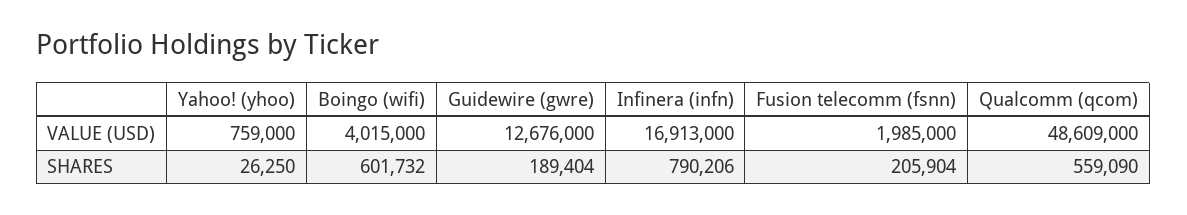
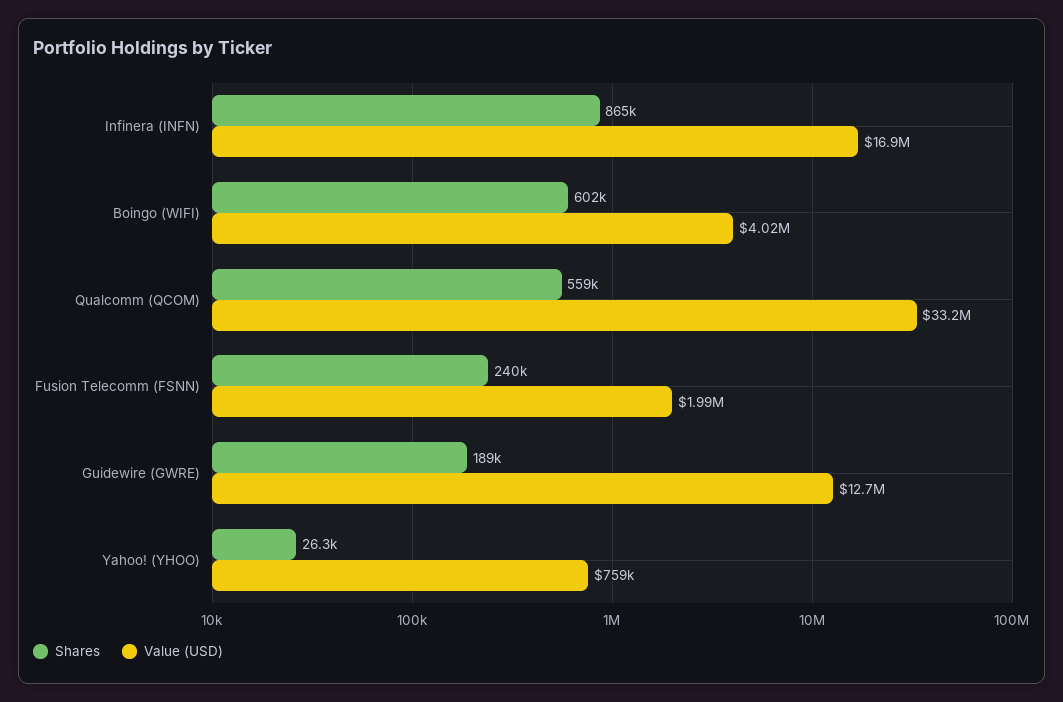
  {
    "VALUE (USD)": {
      "Yahoo! (yhoo)": 759000,
      "Boingo (wifi)": 4015000,
      "Guidewire (gwre)": 12676000,
      "Infinera (infn)": 16913000,
      "Fusion telecomm (fsnn)": 1985000,
-     "Qualcomm (qcom)": 48609000
+     "Qualcomm (qcom)": 33200000
    },
    "SHARES": {
      "Yahoo! (yhoo)": 26250,
      "Boingo (wifi)": 601732,
      "Guidewire (gwre)": 189404,
-     "Infinera (infn)": 790206,
+     "Infinera (infn)": 865000,
-     "Fusion telecomm (fsnn)": 205904,
+     "Fusion telecomm (fsnn)": 240000,
      "Qualcomm (qcom)": 559090
    }
  }

